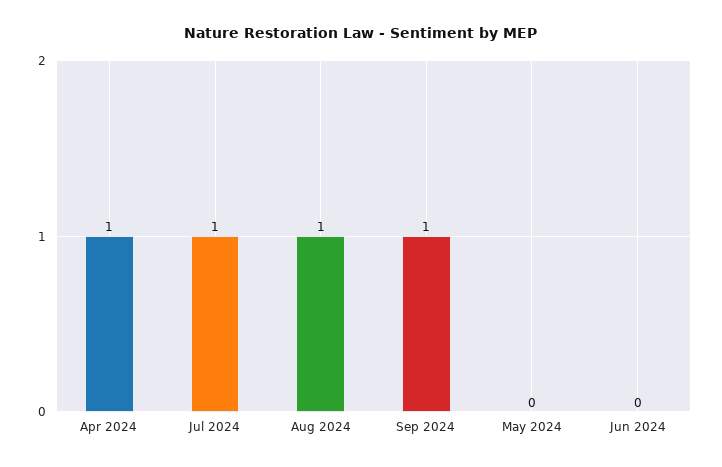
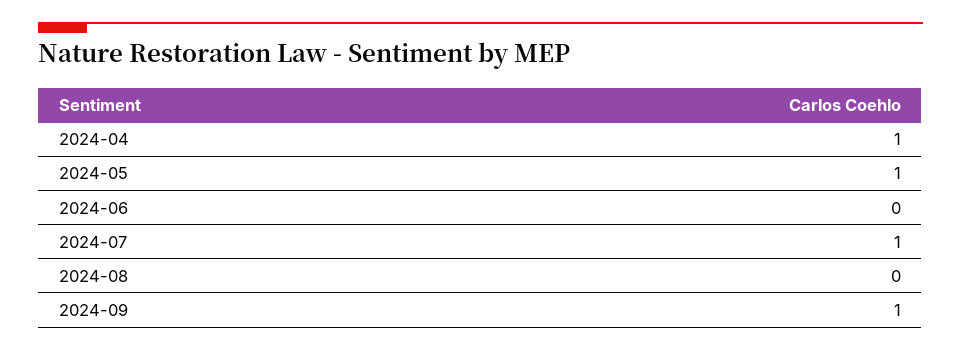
  {
    "Apr 2024": 1,
    "Jul 2024": 1,
-   "Aug 2024": 1,
+   "Aug 2024": 0,
    "Sep 2024": 1,
-   "May 2024": 0,
+   "May 2024": 1,
    "Jun 2024": 0
  }

